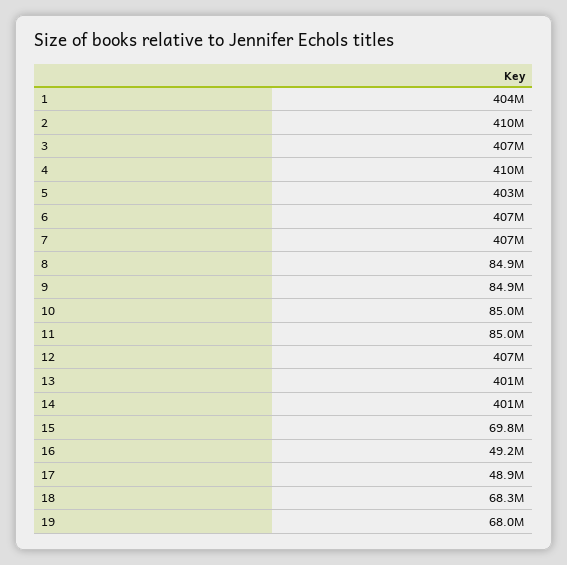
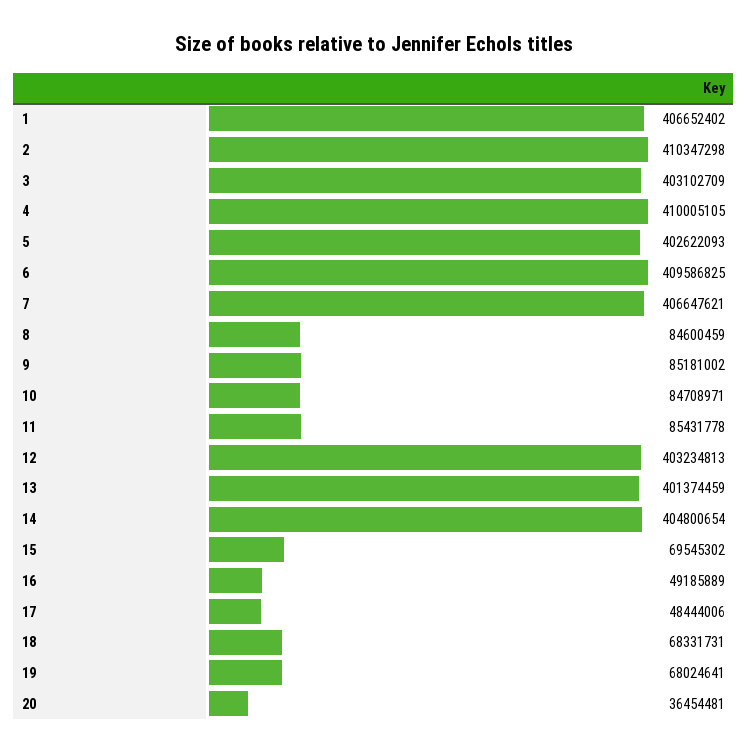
  {
-   "1": 404000000,
+   "1": 406652402,
    "2": 410347298,
-   "3": 407000000,
+   "3": 403102709,
    "4": 410005105,
    "5": 402622093,
-   "6": 407000000,
+   "6": 409586825,
    "7": 406647621,
-   "8": 84900000,
+   "8": 84600459,
-   "9": 84900000,
+   "9": 85181002,
-   "10": 85000000,
+   "10": 84708971,
-   "11": 85000000,
+   "11": 85431778,
-   "12": 407000000,
+   "12": 403234813,
    "13": 401374459,
-   "14": 401000000,
+   "14": 404800654,
-   "15": 69800000,
+   "15": 69545302,
    "16": 49185889,
-   "17": 48900000,
+   "17": 48444006,
    "18": 68331731,
-   "19": 68024641
+   "19": 68024641,
+   "20": 36454481
  }

